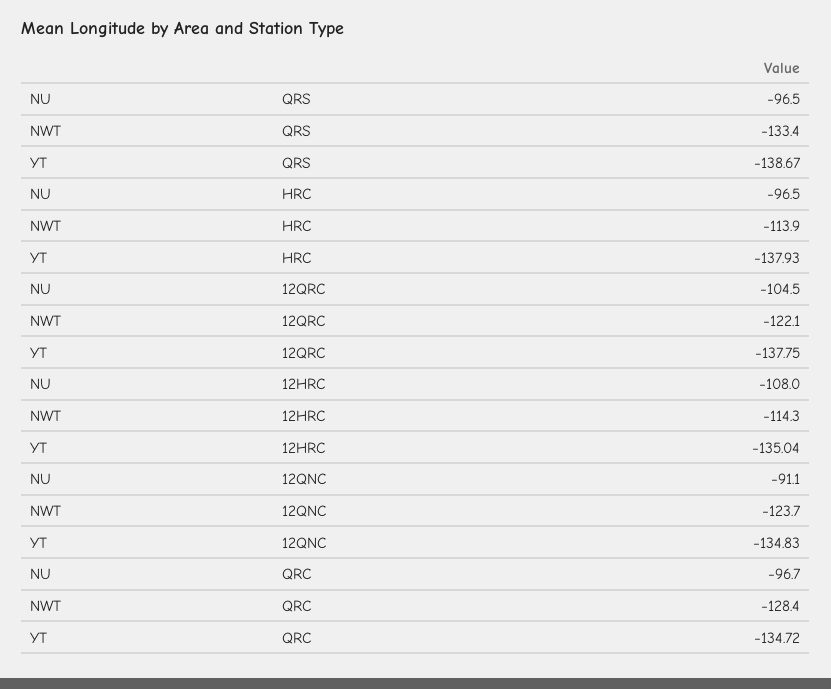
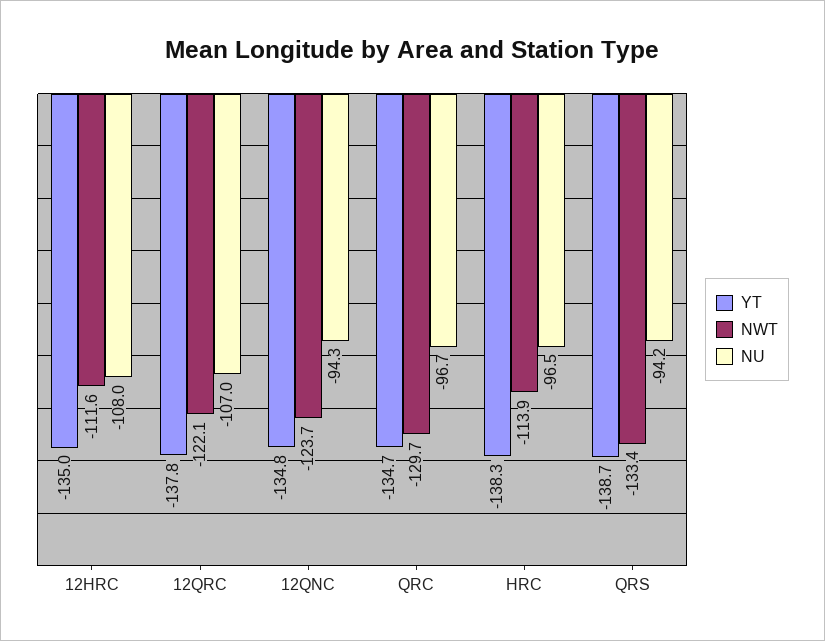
  {
    "NU": {
-     "QRS": -96.5,
+     "QRS": -94.2,
      "HRC": -96.5,
-     "12QRC": -104.5,
+     "12QRC": -107,
      "12HRC": -108,
-     "12QNC": -91.1,
+     "12QNC": -94.3,
      "QRC": -96.7
    },
    "NWT": {
      "QRS": -133.4,
      "HRC": -113.9,
      "12QRC": -122.1,
-     "12HRC": -114.3,
+     "12HRC": -111.6,
      "12QNC": -123.7,
-     "QRC": -128.4
+     "QRC": -129.7
    },
    "YT": {
      "QRS": -138.67,
-     "HRC": -137.93,
+     "HRC": -138.3,
      "12QRC": -137.75,
      "12HRC": -135.04,
      "12QNC": -134.83,
      "QRC": -134.72
    }
  }

